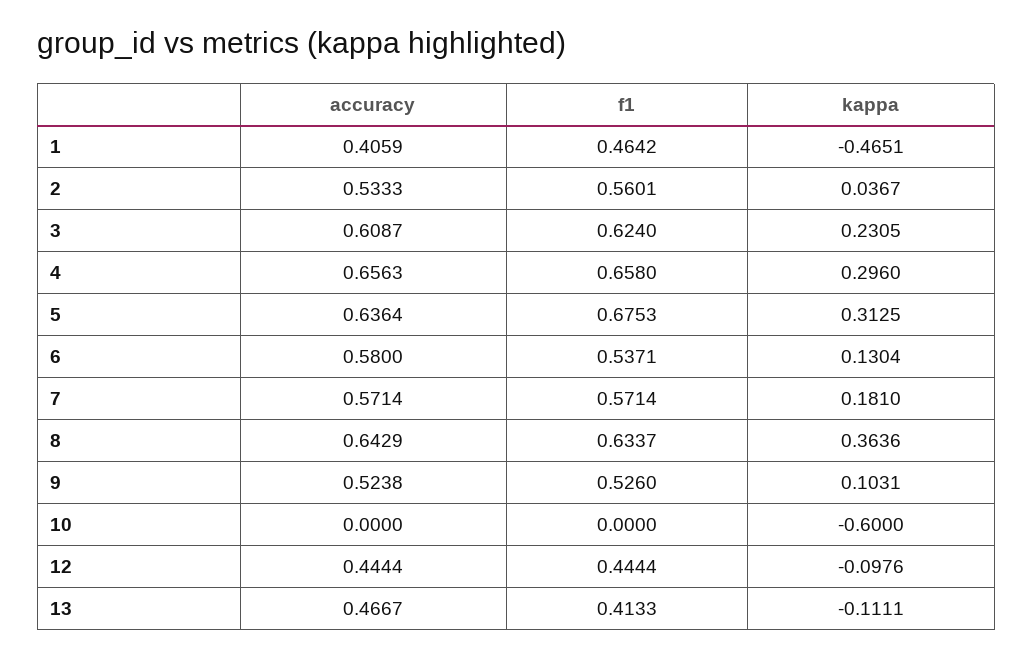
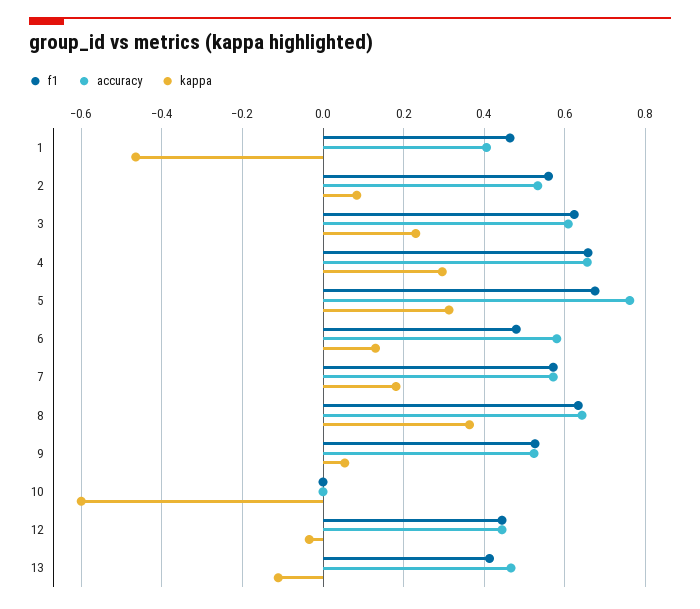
  {
    "accuracy": {
      "1": 0.4059,
      "2": 0.5333,
      "3": 0.6087,
      "4": 0.6563,
-     "5": 0.6364,
+     "5": 0.76,
      "6": 0.58,
      "7": 0.5714,
      "8": 0.6429,
      "9": 0.5238,
      "10": 0,
      "12": 0.4444,
      "13": 0.4667
    },
    "f1": {
      "1": 0.4642,
      "2": 0.5601,
      "3": 0.624,
      "4": 0.658,
      "5": 0.6753,
-     "6": 0.5371,
+     "6": 0.48,
      "7": 0.5714,
      "8": 0.6337,
      "9": 0.526,
      "10": 0,
      "12": 0.4444,
      "13": 0.4133
    },
    "kappa": {
      "1": -0.4651,
-     "2": 0.0367,
+     "2": 0.08,
      "3": 0.2305,
      "4": 0.296,
      "5": 0.3125,
      "6": 0.1304,
      "7": 0.181,
      "8": 0.3636,
-     "9": 0.1031,
+     "9": 0.06,
      "10": -0.6,
-     "12": -0.0976,
+     "12": -0.04,
      "13": -0.1111
    }
  }

